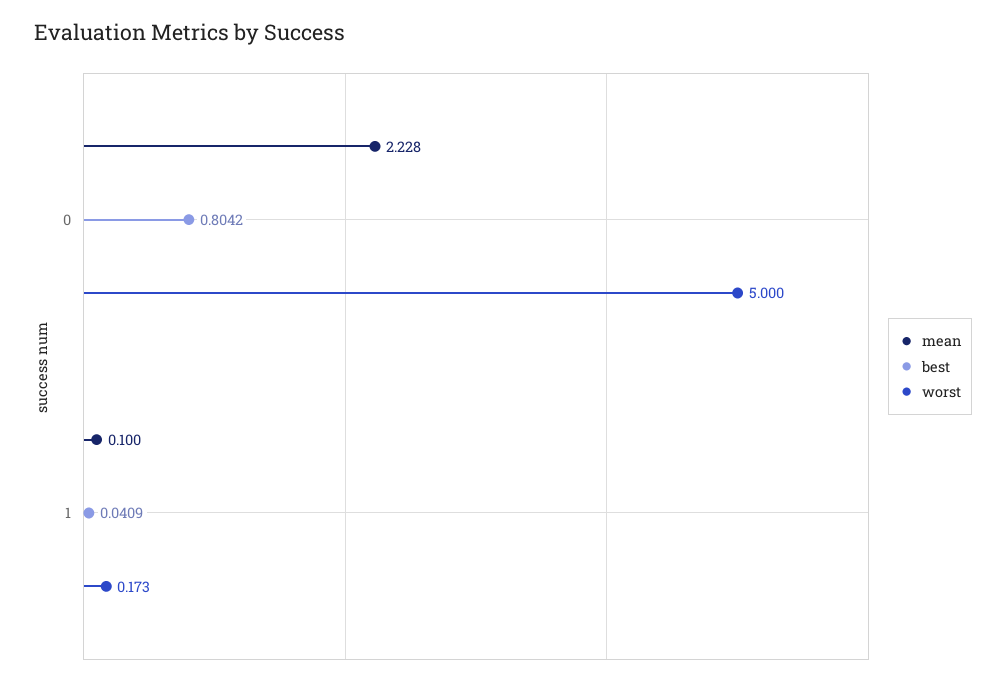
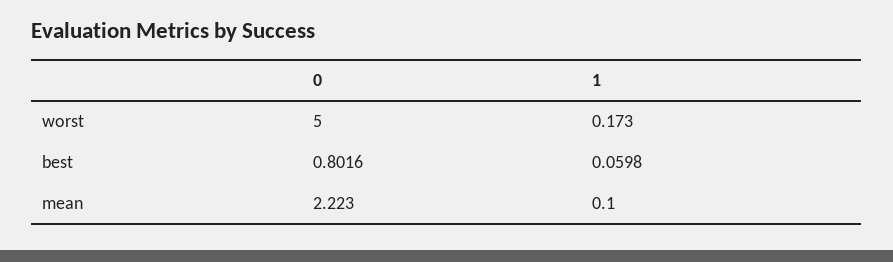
  {
    "mean": {
-     "0": 2.228,
+     "0": 2.223,
      "1": 0.1
    },
    "best": {
-     "0": 0.8042,
+     "0": 0.8016,
-     "1": 0.0409
+     "1": 0.0598
    },
    "worst": {
      "0": 5,
      "1": 0.173
    }
  }

